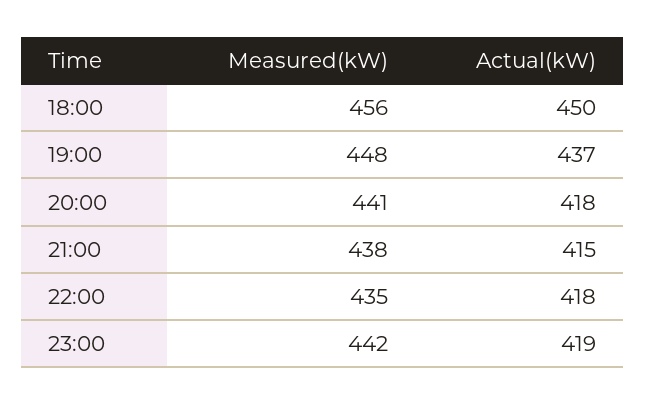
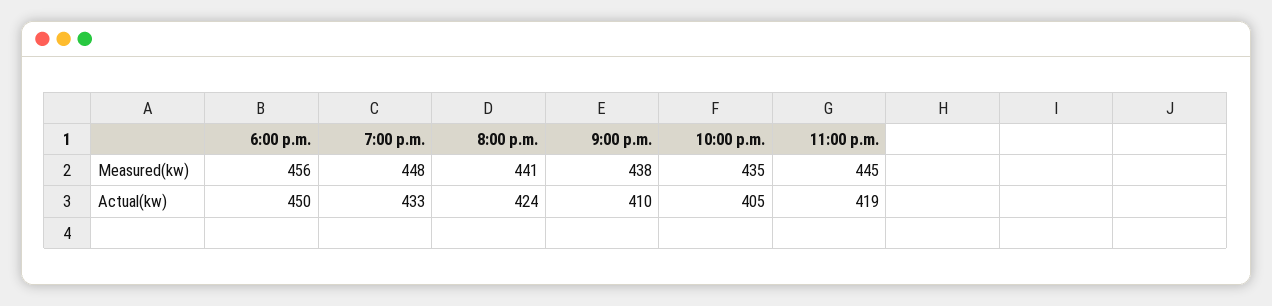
  {
    "Measured(kW)": {
      "18:00": 456,
      "19:00": 448,
      "20:00": 441,
      "21:00": 438,
      "22:00": 435,
-     "23:00": 442
+     "23:00": 445
    },
    "Actual(kW)": {
      "18:00": 450,
-     "19:00": 437,
+     "19:00": 433,
-     "20:00": 418,
+     "20:00": 424,
-     "21:00": 415,
+     "21:00": 410,
-     "22:00": 418,
+     "22:00": 405,
      "23:00": 419
    }
  }

